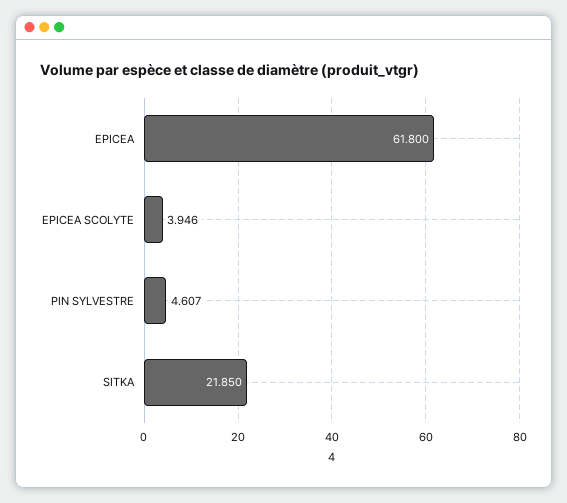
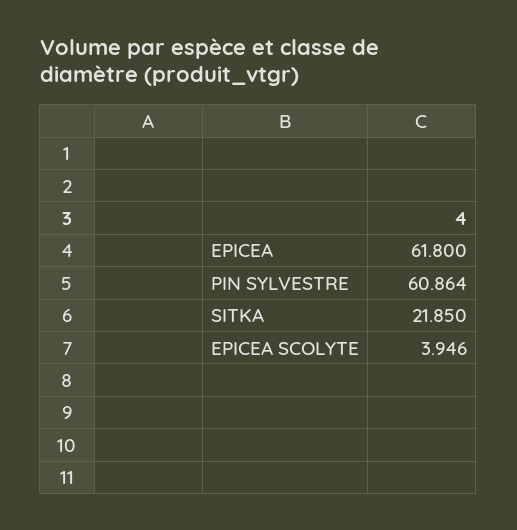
  {
    "EPICEA": 61.8,
    "EPICEA SCOLYTE": 3.946,
-   "PIN SYLVESTRE": 4.607,
+   "PIN SYLVESTRE": 60.864,
    "SITKA": 21.85
  }

